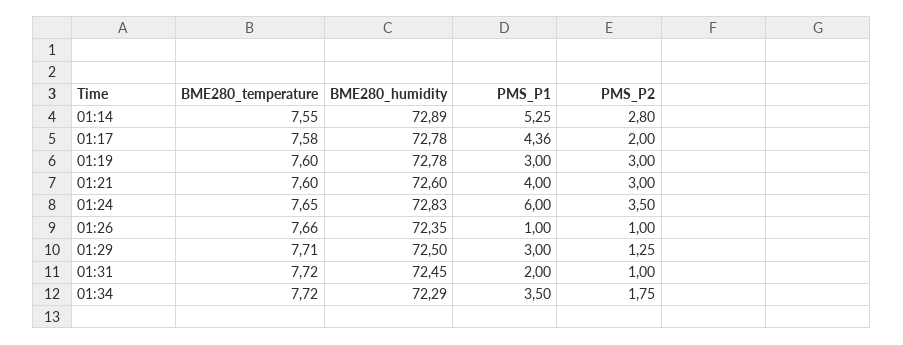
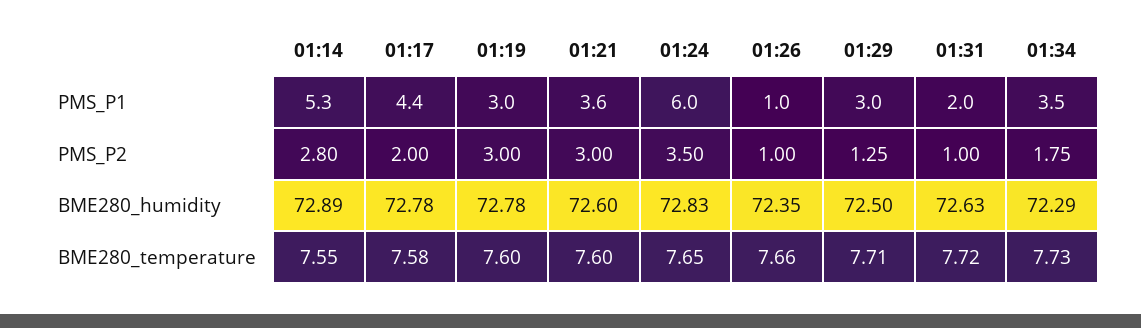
  {
    "BME280_temperature": {
      "01:14": 7.55,
      "01:17": 7.58,
      "01:19": 7.6,
      "01:21": 7.6,
      "01:24": 7.65,
      "01:26": 7.66,
      "01:29": 7.71,
      "01:31": 7.72,
-     "01:34": 7.72
+     "01:34": 7.73
    },
    "BME280_humidity": {
      "01:14": 72.89,
      "01:17": 72.78,
      "01:19": 72.78,
      "01:21": 72.6,
      "01:24": 72.83,
      "01:26": 72.35,
      "01:29": 72.5,
-     "01:31": 72.45,
+     "01:31": 72.63,
      "01:34": 72.29
    },
    "PMS_P1": {
      "01:14": 5.25,
      "01:17": 4.36,
      "01:19": 3,
-     "01:21": 4,
+     "01:21": 3.6,
      "01:24": 6,
      "01:26": 1,
      "01:29": 3,
      "01:31": 2,
      "01:34": 3.5
    },
    "PMS_P2": {
      "01:14": 2.8,
      "01:17": 2,
      "01:19": 3,
      "01:21": 3,
      "01:24": 3.5,
      "01:26": 1,
      "01:29": 1.25,
      "01:31": 1,
      "01:34": 1.75
    }
  }

